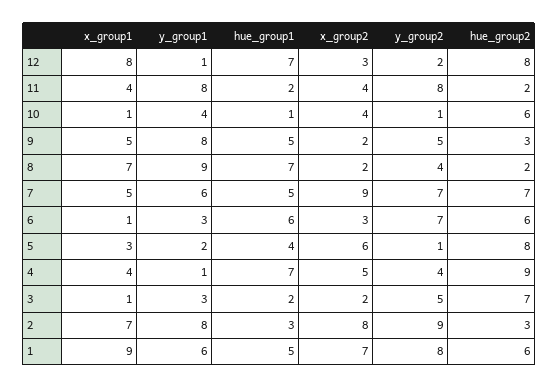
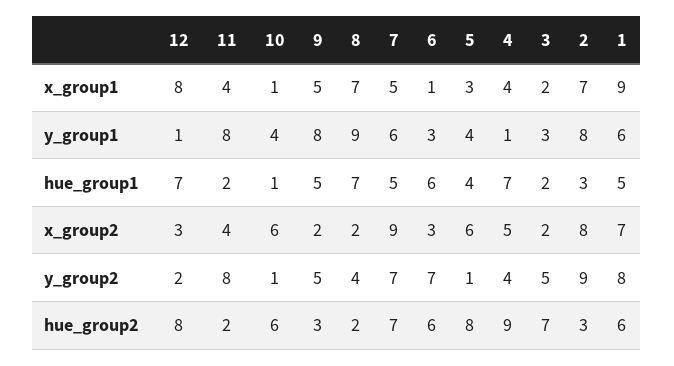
  {
    "x_group1": {
      "12": 8,
      "11": 4,
      "10": 1,
      "9": 5,
      "8": 7,
      "7": 5,
      "6": 1,
      "5": 3,
      "4": 4,
-     "3": 1,
+     "3": 2,
      "2": 7,
      "1": 9
    },
    "y_group1": {
      "12": 1,
      "11": 8,
      "10": 4,
      "9": 8,
      "8": 9,
      "7": 6,
      "6": 3,
-     "5": 2,
+     "5": 4,
      "4": 1,
      "3": 3,
      "2": 8,
      "1": 6
    },
    "hue_group1": {
      "12": 7,
      "11": 2,
      "10": 1,
      "9": 5,
      "8": 7,
      "7": 5,
      "6": 6,
      "5": 4,
      "4": 7,
      "3": 2,
      "2": 3,
      "1": 5
    },
    "x_group2": {
      "12": 3,
      "11": 4,
-     "10": 4,
+     "10": 6,
      "9": 2,
      "8": 2,
      "7": 9,
      "6": 3,
      "5": 6,
      "4": 5,
      "3": 2,
      "2": 8,
      "1": 7
    },
    "y_group2": {
      "12": 2,
      "11": 8,
      "10": 1,
      "9": 5,
      "8": 4,
      "7": 7,
      "6": 7,
      "5": 1,
      "4": 4,
      "3": 5,
      "2": 9,
      "1": 8
    },
    "hue_group2": {
      "12": 8,
      "11": 2,
      "10": 6,
      "9": 3,
      "8": 2,
      "7": 7,
      "6": 6,
      "5": 8,
      "4": 9,
      "3": 7,
      "2": 3,
      "1": 6
    }
  }

